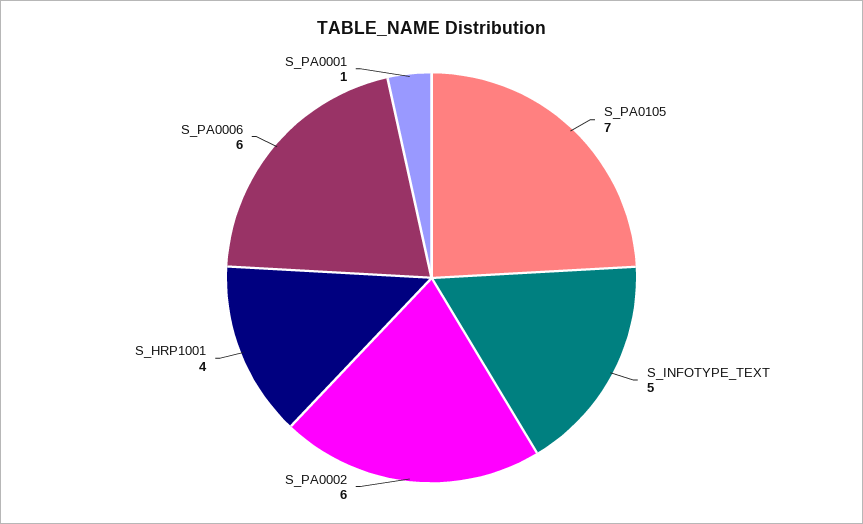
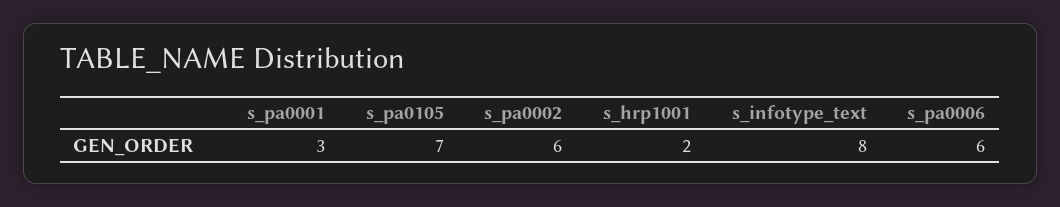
  {
    "S_PA0105": 7,
-   "S_INFOTYPE_TEXT": 5,
+   "S_INFOTYPE_TEXT": 8,
    "S_PA0002": 6,
-   "S_HRP1001": 4,
+   "S_HRP1001": 2,
    "S_PA0006": 6,
-   "S_PA0001": 1
+   "S_PA0001": 3
  }

